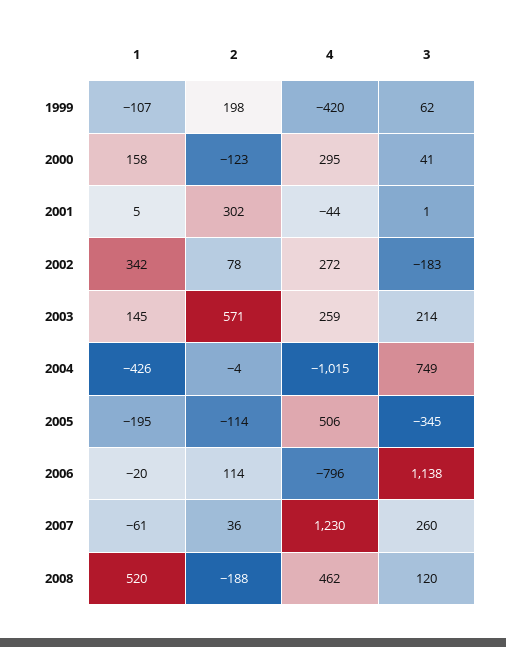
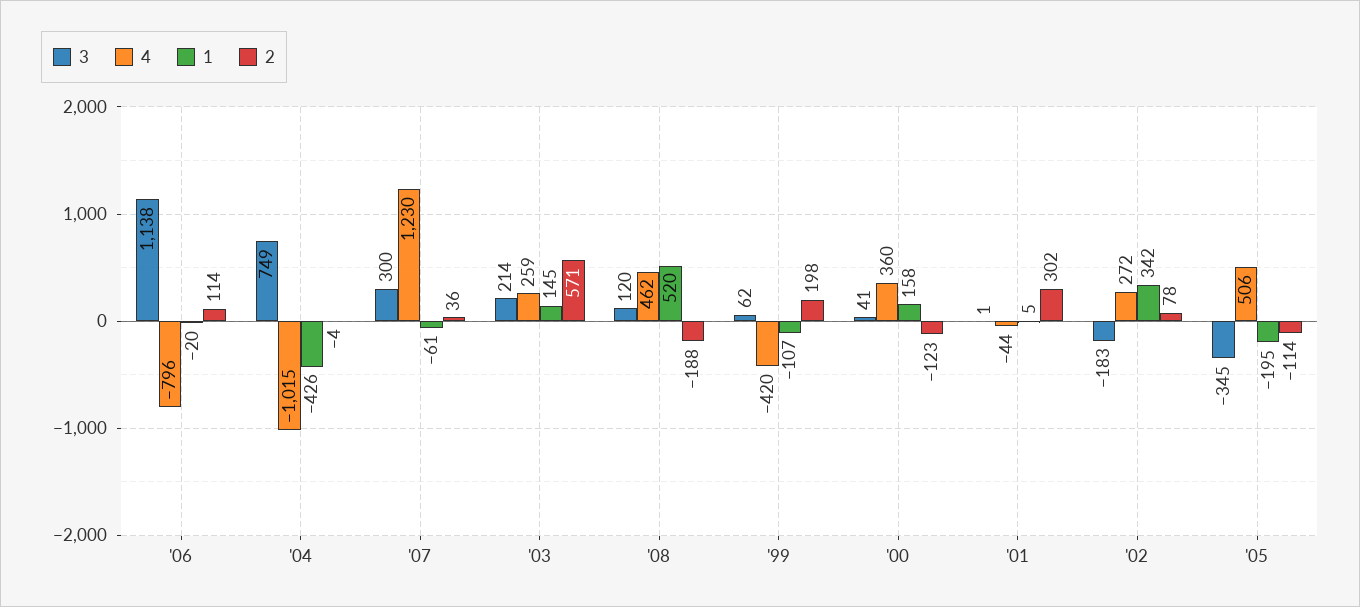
  {
    "1": {
      "1999": -107,
      "2000": 158,
      "2001": 5,
      "2002": 342,
      "2003": 145,
      "2004": -426,
      "2005": -195,
      "2006": -20,
      "2007": -61,
      "2008": 520
    },
    "2": {
      "1999": 198,
      "2000": -123,
      "2001": 302,
      "2002": 78,
      "2003": 571,
      "2004": -4,
      "2005": -114,
      "2006": 114,
      "2007": 36,
      "2008": -188
    },
    "4": {
      "1999": -420,
-     "2000": 295,
+     "2000": 360,
      "2001": -44,
      "2002": 272,
      "2003": 259,
      "2004": -1015,
      "2005": 506,
      "2006": -796,
      "2007": 1230,
      "2008": 462
    },
    "3": {
      "1999": 62,
      "2000": 41,
      "2001": 1,
      "2002": -183,
      "2003": 214,
      "2004": 749,
      "2005": -345,
      "2006": 1138,
-     "2007": 260,
+     "2007": 300,
      "2008": 120
    }
  }

